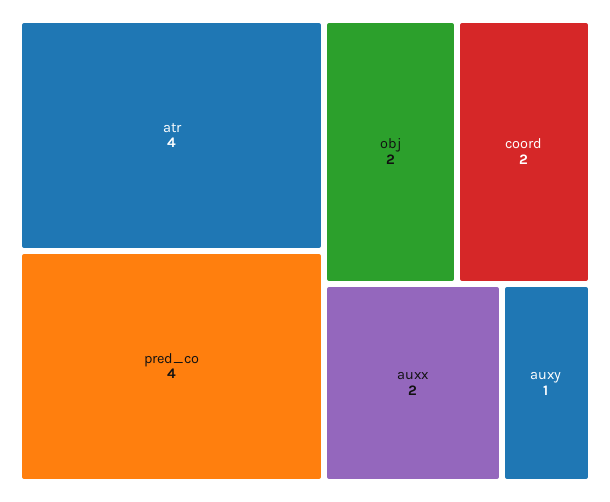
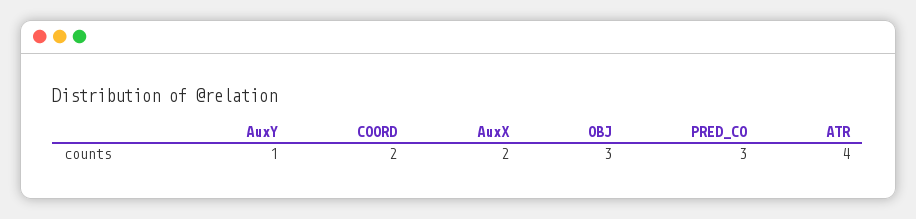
  {
    "atr": 4,
-   "pred_co": 4,
+   "pred_co": 3,
-   "obj": 2,
+   "obj": 3,
    "coord": 2,
    "auxx": 2,
    "auxy": 1
  }

